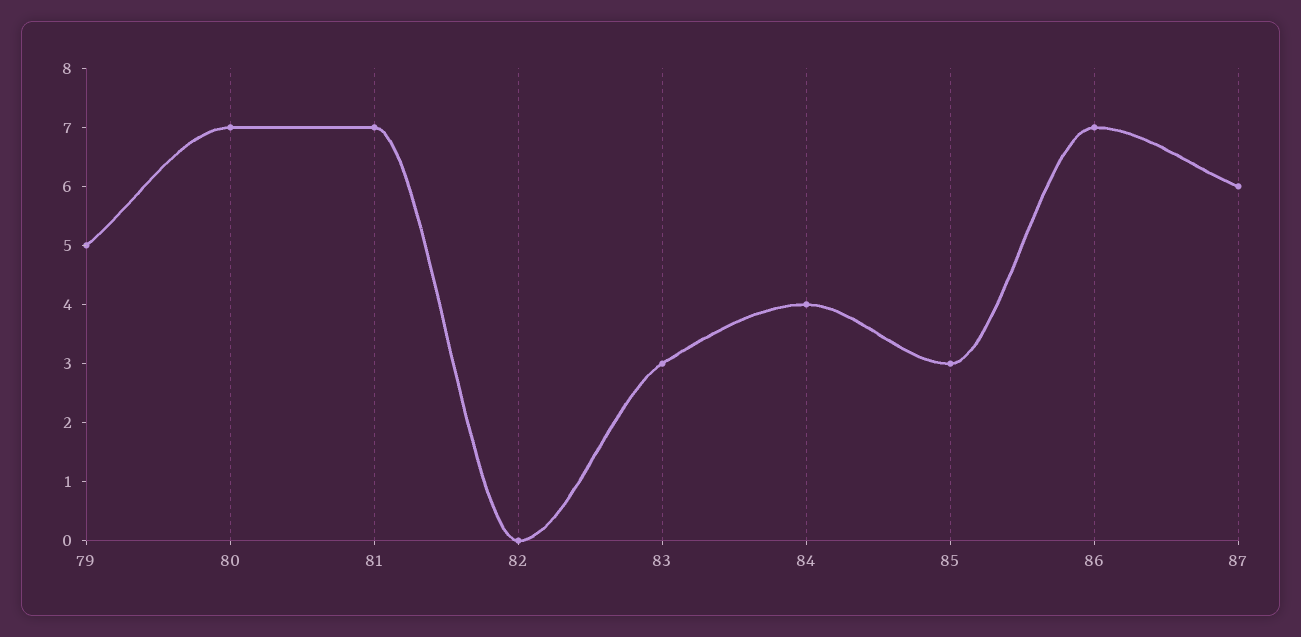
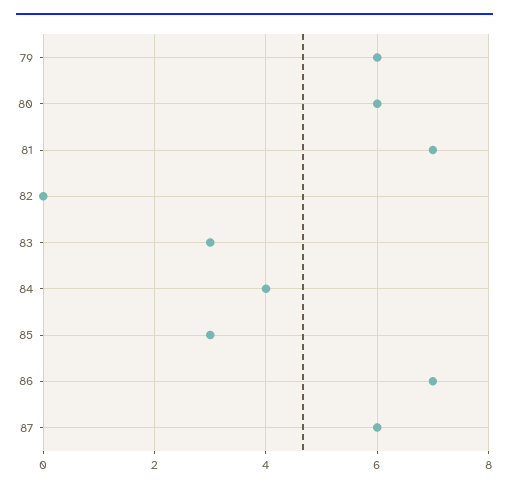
  {
-   "79": 5,
+   "79": 6,
-   "80": 7,
+   "80": 6,
    "81": 7,
    "82": 0,
    "83": 3,
    "84": 4,
    "85": 3,
    "86": 7,
    "87": 6
  }

